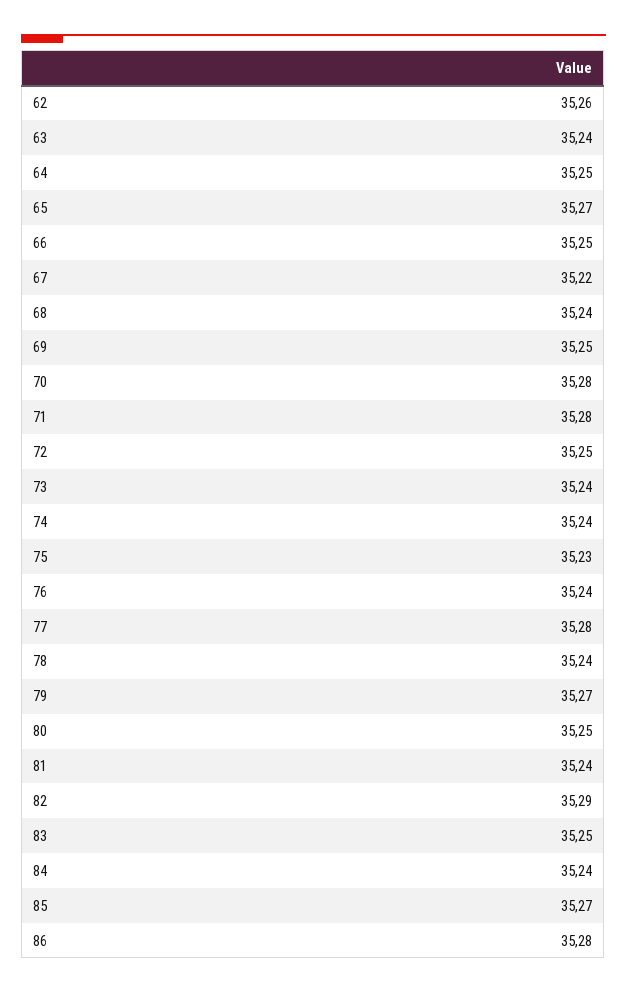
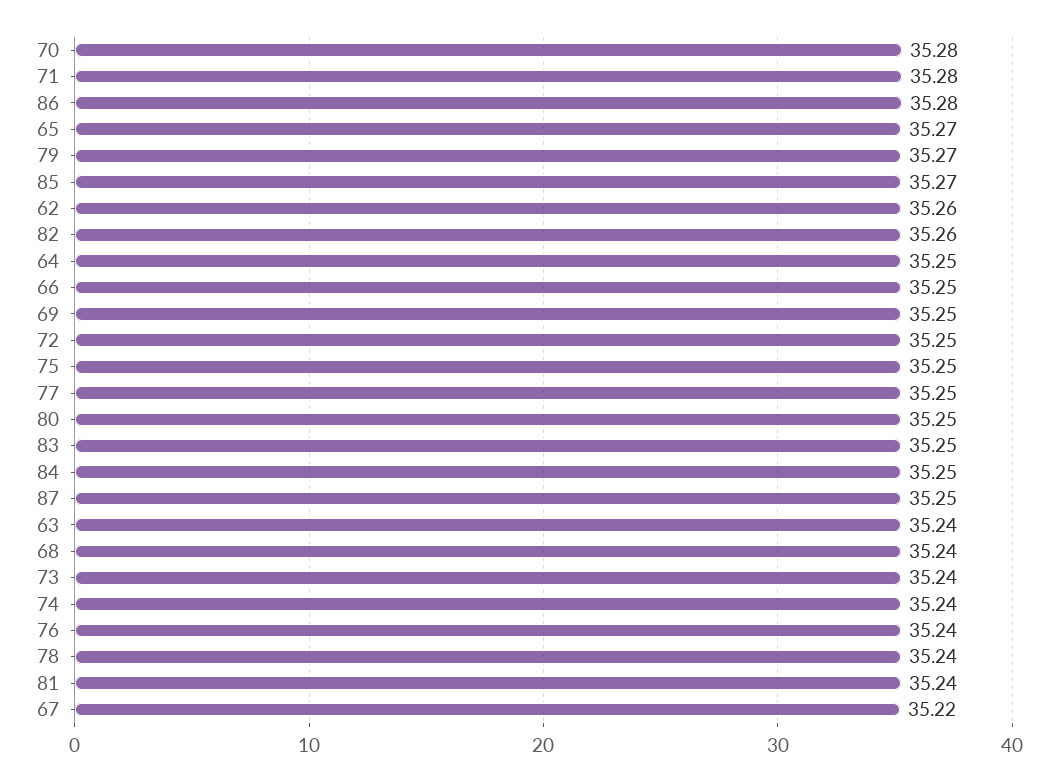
  {
    "62": 35.26,
    "63": 35.24,
    "64": 35.25,
    "65": 35.27,
    "66": 35.25,
    "67": 35.22,
    "68": 35.24,
    "69": 35.25,
    "70": 35.28,
    "71": 35.28,
    "72": 35.25,
    "73": 35.24,
    "74": 35.24,
-   "75": 35.23,
+   "75": 35.25,
    "76": 35.24,
-   "77": 35.28,
+   "77": 35.25,
    "78": 35.24,
    "79": 35.27,
    "80": 35.25,
    "81": 35.24,
-   "82": 35.29,
+   "82": 35.26,
    "83": 35.25,
-   "84": 35.24,
+   "84": 35.25,
    "85": 35.27,
-   "86": 35.28
+   "86": 35.28,
+   "87": 35.25
  }

